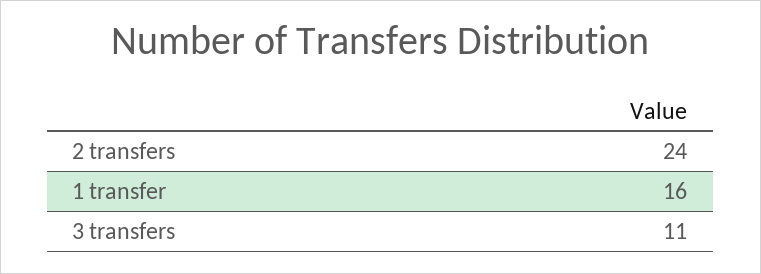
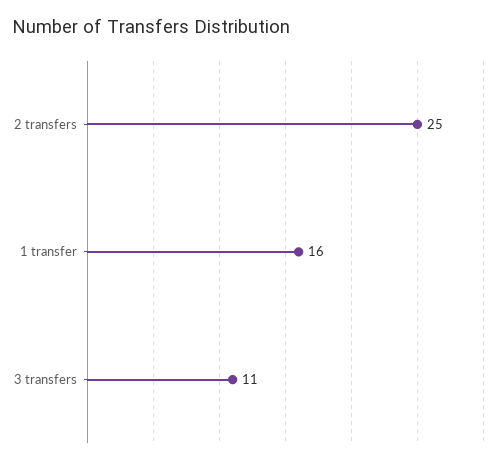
  {
-   "2 transfers": 24,
+   "2 transfers": 25,
    "1 transfer": 16,
    "3 transfers": 11
  }

